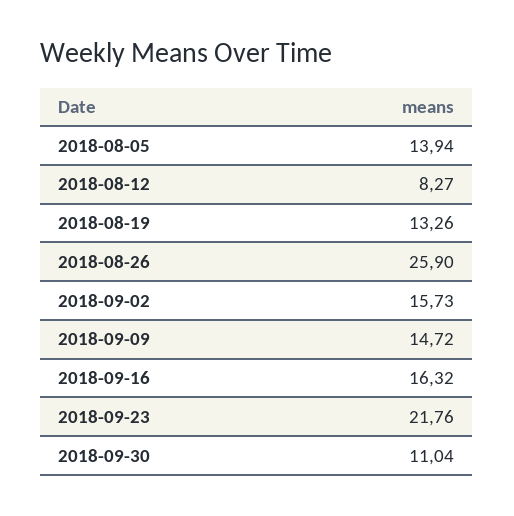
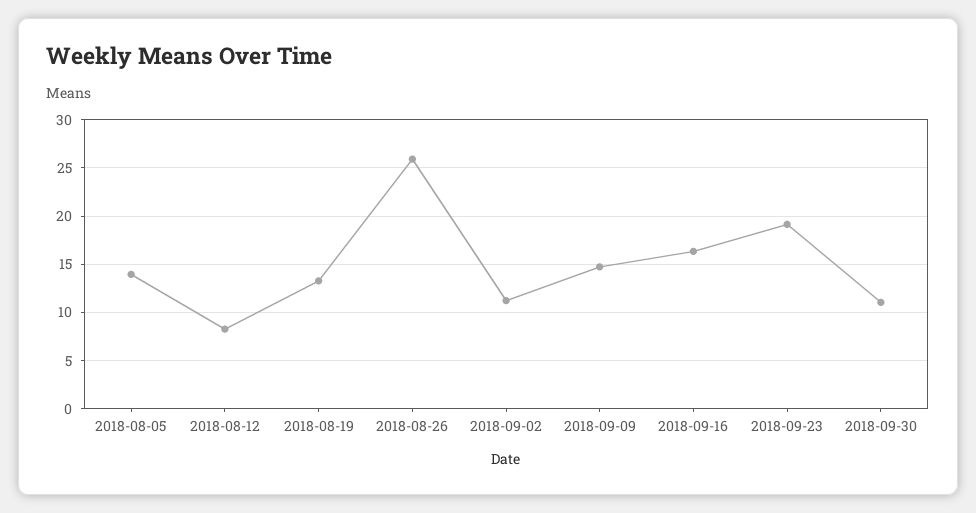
  {
    "2018-08-05": 13.94,
    "2018-08-12": 8.27,
    "2018-08-19": 13.26,
    "2018-08-26": 25.9,
-   "2018-09-02": 15.73,
+   "2018-09-02": 11,
    "2018-09-09": 14.72,
    "2018-09-16": 16.32,
-   "2018-09-23": 21.76,
+   "2018-09-23": 19,
    "2018-09-30": 11.04
  }

